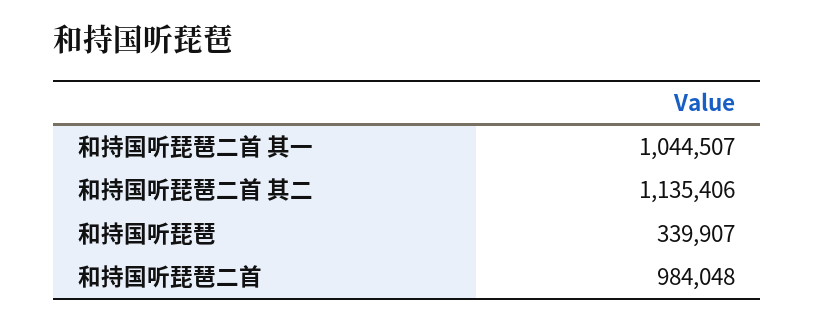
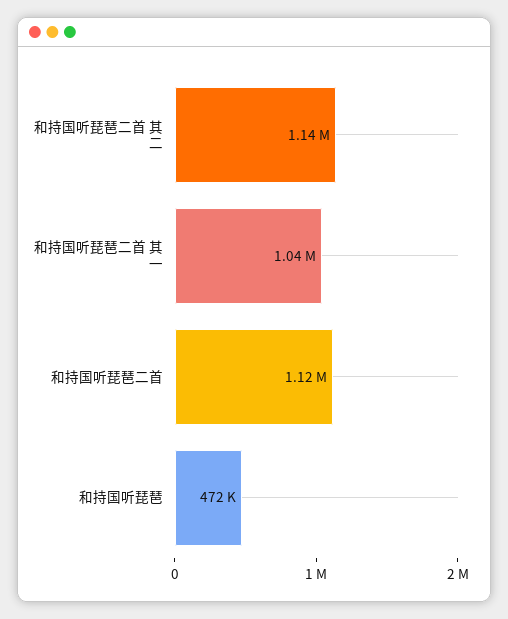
  {
    "和持国听琵琶二首 其一": 1044507,
    "和持国听琵琶二首 其二": 1135406,
-   "和持国听琵琶": 339907,
+   "和持国听琵琶": 472000,
-   "和持国听琵琶二首": 984048
+   "和持国听琵琶二首": 1120000
  }

